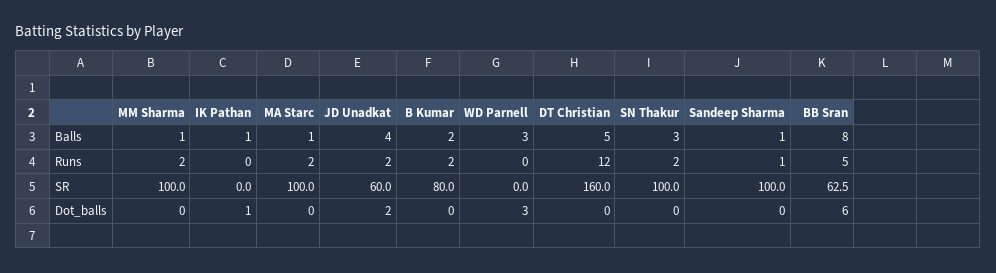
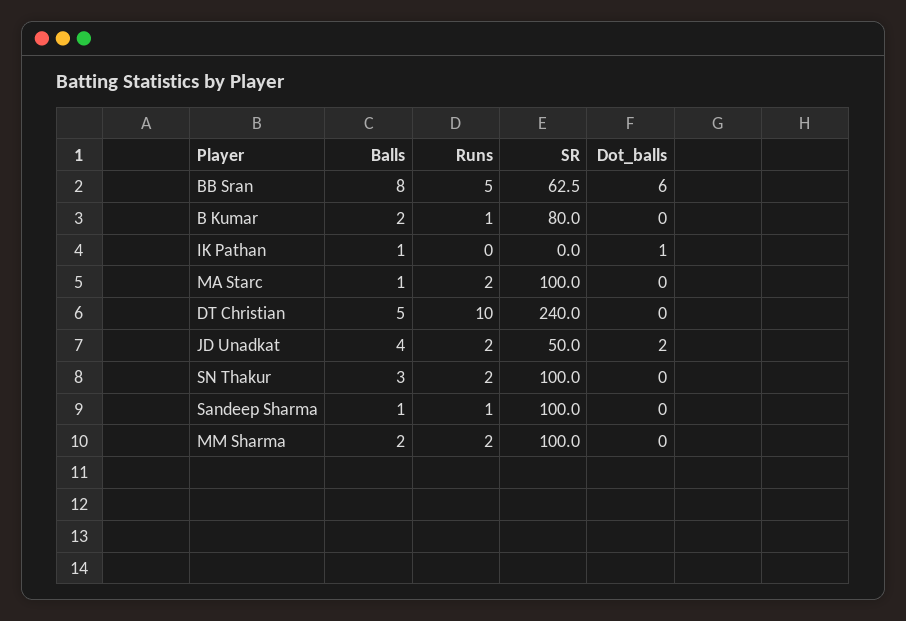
  {
    "MM Sharma": {
-     "Balls": 1,
+     "Balls": 2,
      "Runs": 2,
      "SR": 100,
      "Dot_balls": 0
    },
    "IK Pathan": {
      "Balls": 1,
      "Runs": 0,
      "SR": 0,
      "Dot_balls": 1
    },
    "MA Starc": {
      "Balls": 1,
      "Runs": 2,
      "SR": 100,
      "Dot_balls": 0
    },
    "JD Unadkat": {
      "Balls": 4,
      "Runs": 2,
-     "SR": 60,
+     "SR": 50,
      "Dot_balls": 2
    },
    "B Kumar": {
      "Balls": 2,
-     "Runs": 2,
+     "Runs": 1,
      "SR": 80,
      "Dot_balls": 0
    },
-   "WD Parnell": {
-     "Balls": 3,
-     "Runs": 0,
-     "SR": 0,
-     "Dot_balls": 3
-   },
    "DT Christian": {
      "Balls": 5,
-     "Runs": 12,
+     "Runs": 10,
-     "SR": 160,
+     "SR": 240,
      "Dot_balls": 0
    },
    "SN Thakur": {
      "Balls": 3,
      "Runs": 2,
      "SR": 100,
      "Dot_balls": 0
    },
    "Sandeep Sharma": {
      "Balls": 1,
      "Runs": 1,
      "SR": 100,
      "Dot_balls": 0
    },
    "BB Sran": {
      "Balls": 8,
      "Runs": 5,
      "SR": 62.5,
      "Dot_balls": 6
    }
  }

